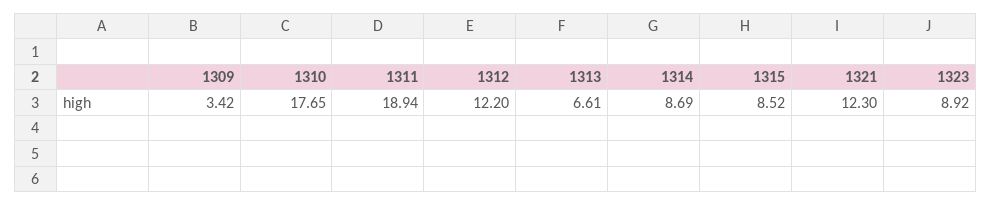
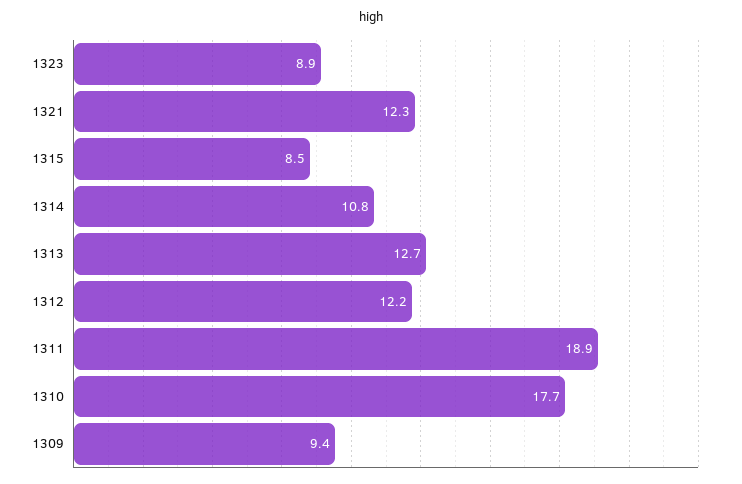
  {
-   "1309": 3.42,
+   "1309": 9.4,
    "1310": 17.65,
    "1311": 18.94,
    "1312": 12.2,
-   "1313": 6.61,
+   "1313": 12.7,
-   "1314": 8.69,
+   "1314": 10.8,
    "1315": 8.52,
    "1321": 12.3,
    "1323": 8.92
  }

